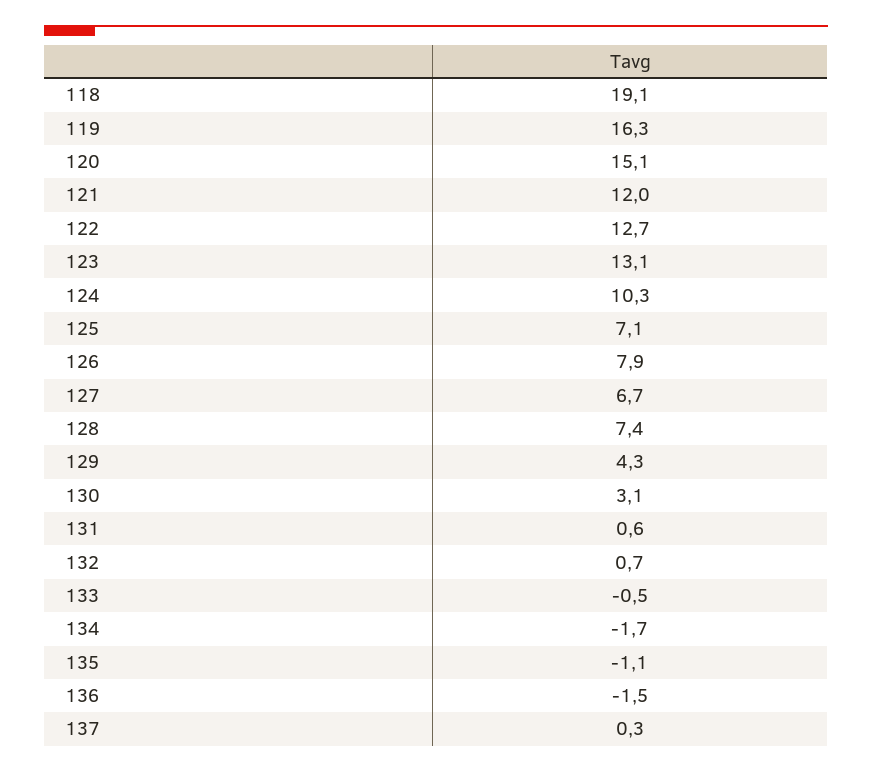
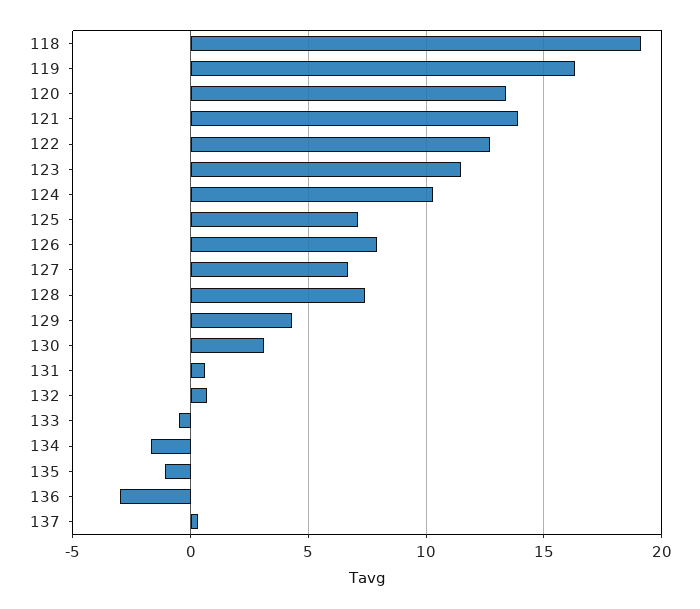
  {
    "118": 19.1,
    "119": 16.3,
-   "120": 15.1,
+   "120": 13.5,
-   "121": 12,
+   "121": 14,
    "122": 12.7,
-   "123": 13.1,
+   "123": 11.5,
    "124": 10.3,
    "125": 7.1,
    "126": 7.9,
    "127": 6.7,
    "128": 7.4,
    "129": 4.3,
    "130": 3.1,
    "131": 0.6,
    "132": 0.7,
    "133": -0.5,
    "134": -1.7,
    "135": -1.1,
-   "136": -1.5,
+   "136": -3,
    "137": 0.3
  }

